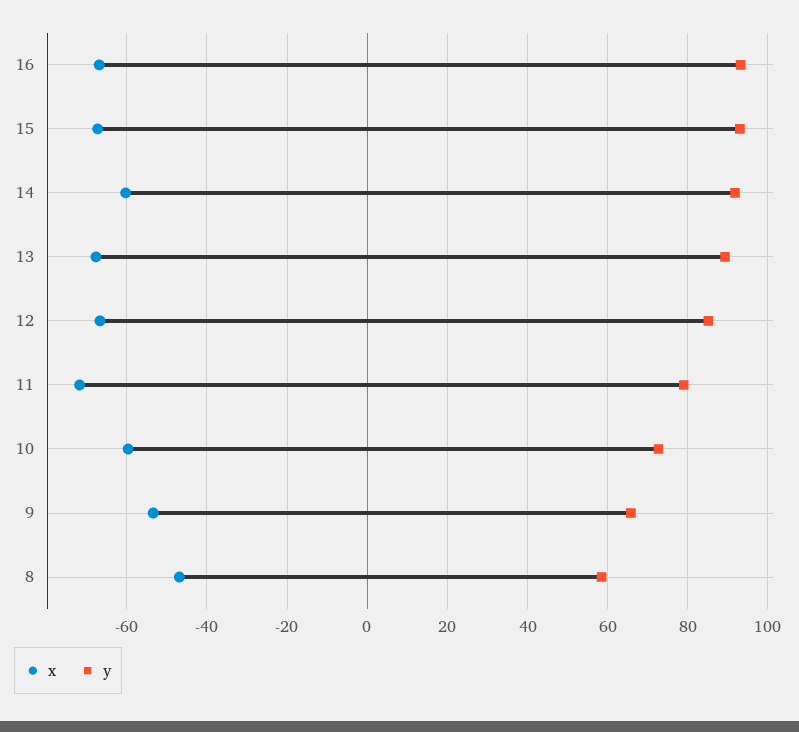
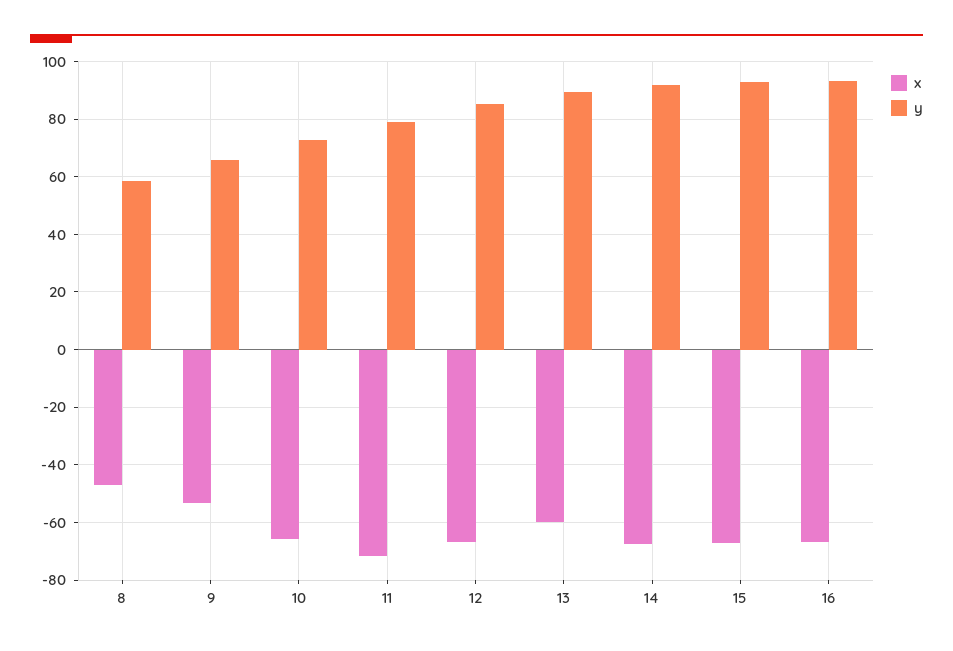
  {
    "x": {
      "16": -66,
      "15": -68,
-     "14": -60,
+     "14": -67.5,
-     "13": -68,
+     "13": -60,
      "12": -66,
      "11": -72,
-     "10": -60,
+     "10": -65,
      "9": -54,
      "8": -46
    },
    "y": {
      "16": 94,
      "15": 94,
      "14": 92,
      "13": 90,
      "12": 86,
      "11": 80,
      "10": 72,
      "9": 66,
      "8": 58
    }
  }

